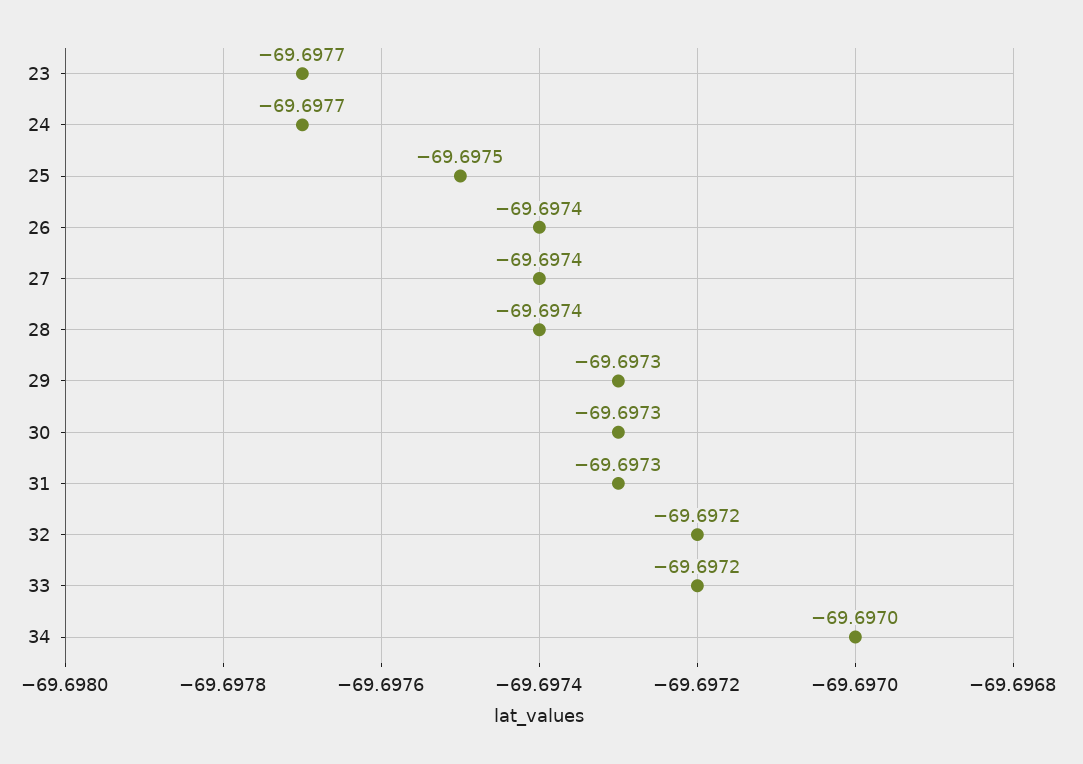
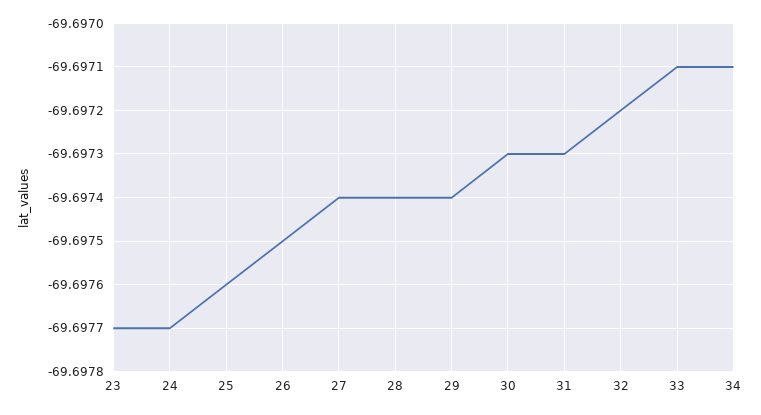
  {
    "23": -69.6977,
    "24": -69.6977,
-   "25": -69.6975,
+   "25": -69.6976,
-   "26": -69.6974,
+   "26": -69.6975,
    "27": -69.6974,
    "28": -69.6974,
-   "29": -69.6973,
+   "29": -69.6974,
    "30": -69.6973,
    "31": -69.6973,
    "32": -69.6972,
-   "33": -69.6972,
+   "33": -69.6971,
-   "34": -69.697
+   "34": -69.6971
  }

